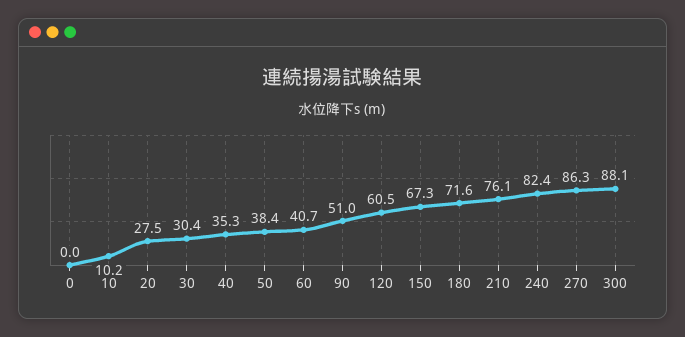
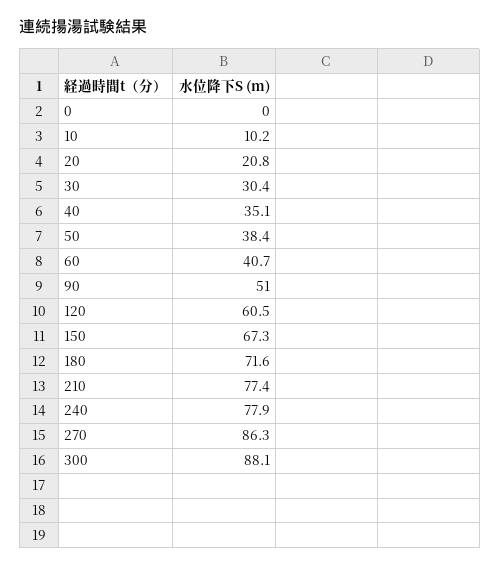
  {
    "0": 0,
    "10": 10.2,
-   "20": 27.5,
+   "20": 20.8,
    "30": 30.4,
-   "40": 35.3,
+   "40": 35.1,
    "50": 38.4,
    "60": 40.7,
    "90": 51,
    "120": 60.5,
    "150": 67.3,
    "180": 71.6,
-   "210": 76.1,
+   "210": 77.4,
-   "240": 82.4,
+   "240": 77.9,
    "270": 86.3,
    "300": 88.1
  }

